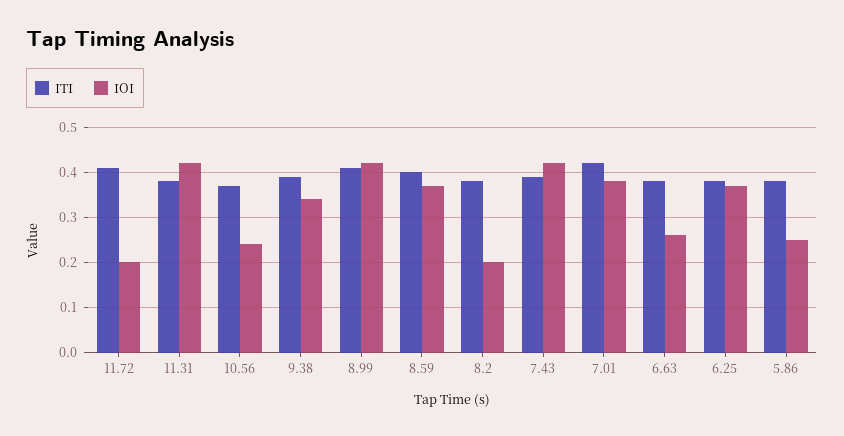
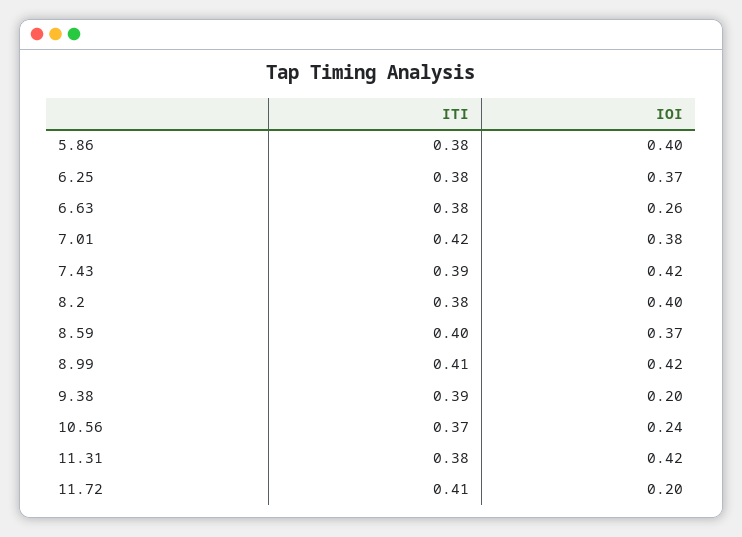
  {
    "ITI": {
      "11.72": 0.41,
      "11.31": 0.38,
      "10.56": 0.37,
      "9.38": 0.39,
      "8.99": 0.41,
      "8.59": 0.4,
      "8.2": 0.38,
      "7.43": 0.39,
      "7.01": 0.42,
      "6.63": 0.38,
      "6.25": 0.38,
      "5.86": 0.38
    },
    "IOI": {
      "11.72": 0.2,
      "11.31": 0.42,
      "10.56": 0.24,
-     "9.38": 0.35,
+     "9.38": 0.2,
      "8.99": 0.42,
      "8.59": 0.37,
-     "8.2": 0.2,
+     "8.2": 0.4,
      "7.43": 0.42,
      "7.01": 0.38,
      "6.63": 0.26,
      "6.25": 0.37,
-     "5.86": 0.25
+     "5.86": 0.4
    }
  }

